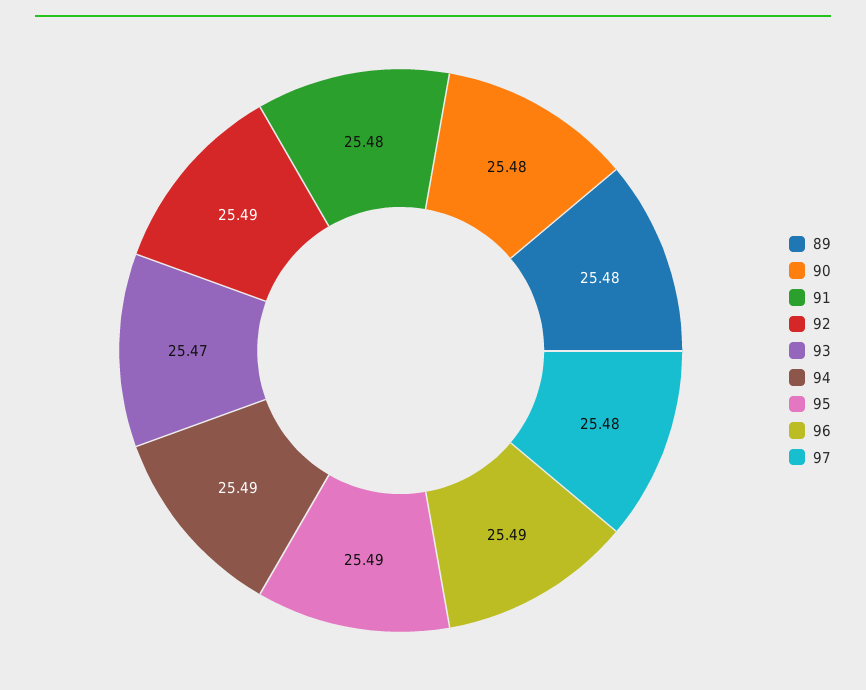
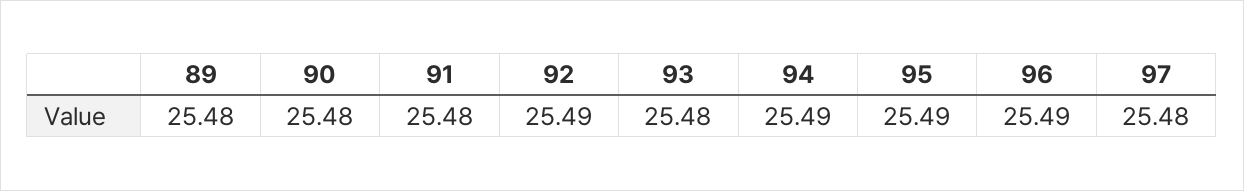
  {
    "89": 25.48,
    "90": 25.48,
    "91": 25.48,
    "92": 25.49,
-   "93": 25.47,
+   "93": 25.48,
    "94": 25.49,
    "95": 25.49,
    "96": 25.49,
    "97": 25.48
  }

